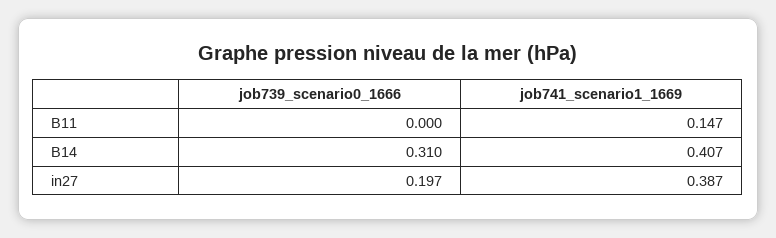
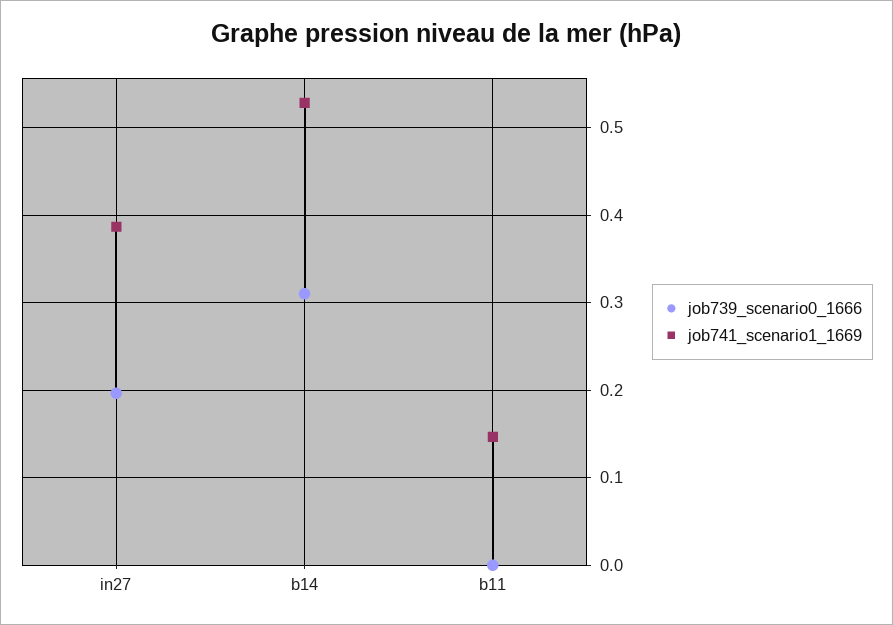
  {
    "job739_scenario0_1666": {
      "B11": 0,
      "B14": 0.31,
      "in27": 0.197
    },
    "job741_scenario1_1669": {
      "B11": 0.147,
-     "B14": 0.407,
+     "B14": 0.53,
      "in27": 0.387
    }
  }

